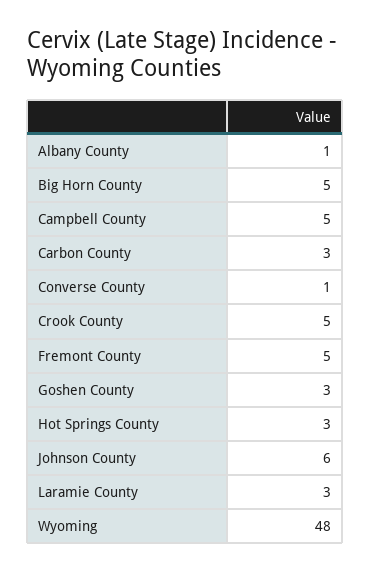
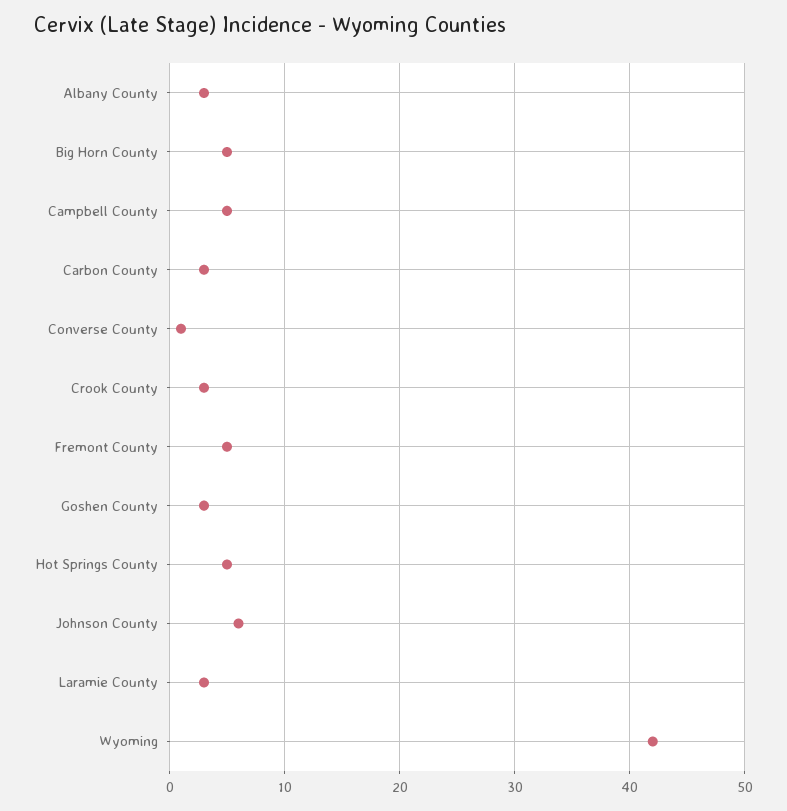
  {
-   "Albany County": 1,
+   "Albany County": 3,
    "Big Horn County": 5,
    "Campbell County": 5,
    "Carbon County": 3,
    "Converse County": 1,
-   "Crook County": 5,
+   "Crook County": 3,
    "Fremont County": 5,
    "Goshen County": 3,
-   "Hot Springs County": 3,
+   "Hot Springs County": 5,
    "Johnson County": 6,
    "Laramie County": 3,
-   "Wyoming": 48
+   "Wyoming": 42
  }

